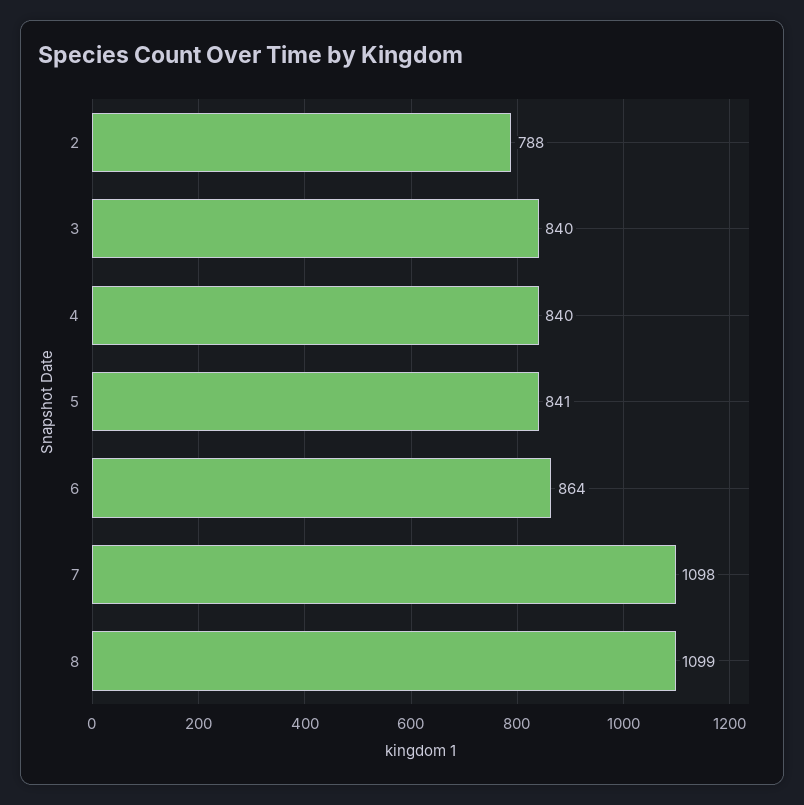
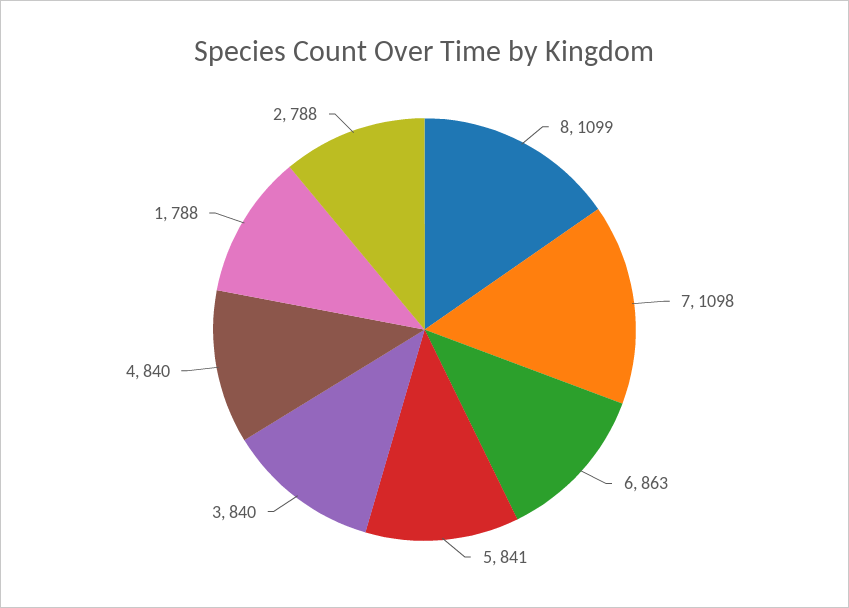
  {
    "2": 788,
    "3": 840,
    "4": 840,
    "5": 841,
-   "6": 864,
+   "6": 863,
    "7": 1098,
-   "8": 1099
+   "8": 1099,
+   "1": 788
  }

